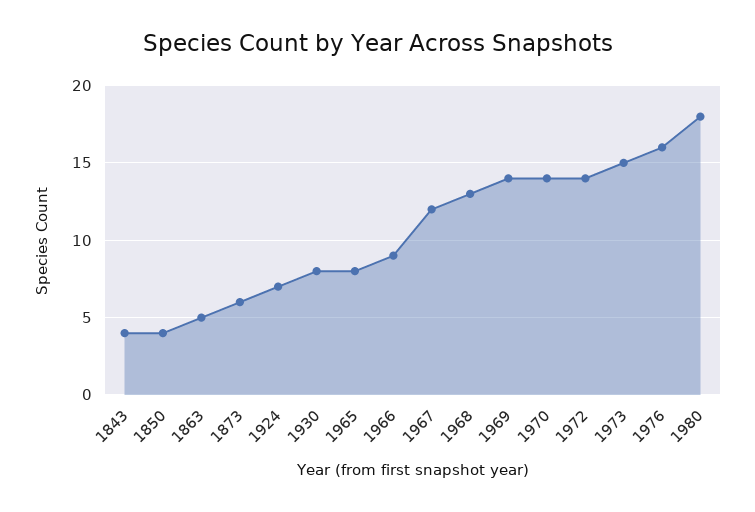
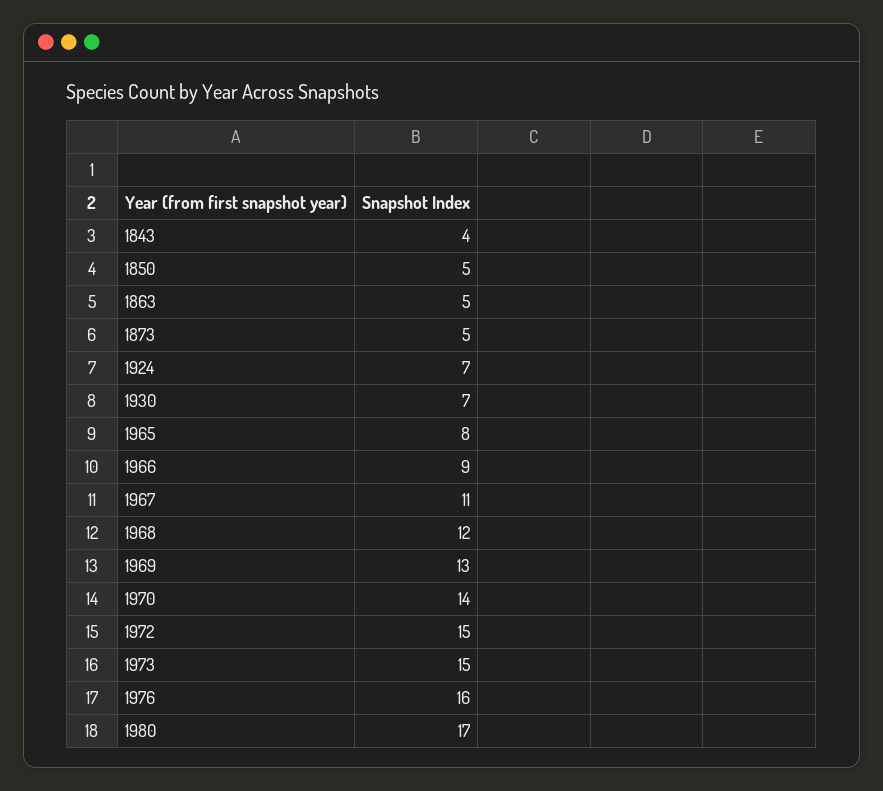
  {
    "1843": 4,
-   "1850": 4,
+   "1850": 5,
    "1863": 5,
-   "1873": 6,
+   "1873": 5,
    "1924": 7,
-   "1930": 8,
+   "1930": 7,
    "1965": 8,
    "1966": 9,
-   "1967": 12,
+   "1967": 11,
-   "1968": 13,
+   "1968": 12,
-   "1969": 14,
+   "1969": 13,
    "1970": 14,
-   "1972": 14,
+   "1972": 15,
    "1973": 15,
    "1976": 16,
-   "1980": 18
+   "1980": 17
  }

